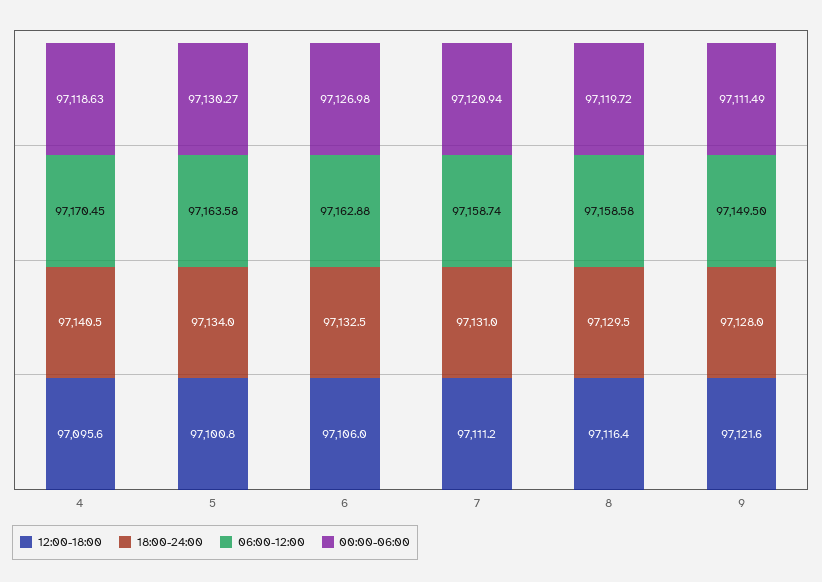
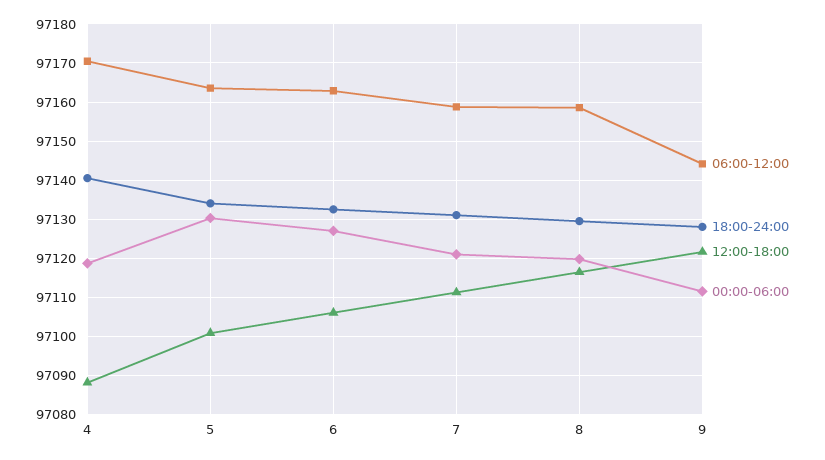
  {
    "12:00-18:00": {
-     "4": 97095.6,
+     "4": 97088,
      "5": 97100.8,
      "6": 97106,
      "7": 97111.2,
      "8": 97116.4,
      "9": 97121.6
    },
    "18:00-24:00": {
      "4": 97140.5,
      "5": 97134,
      "6": 97132.5,
      "7": 97131,
      "8": 97129.5,
      "9": 97128
    },
    "06:00-12:00": {
      "4": 97170.45,
      "5": 97163.58,
      "6": 97162.88,
      "7": 97158.74,
      "8": 97158.58,
-     "9": 97149.5
+     "9": 97144
    },
    "00:00-06:00": {
      "4": 97118.63,
      "5": 97130.27,
      "6": 97126.98,
      "7": 97120.94,
      "8": 97119.72,
      "9": 97111.49
    }
  }

